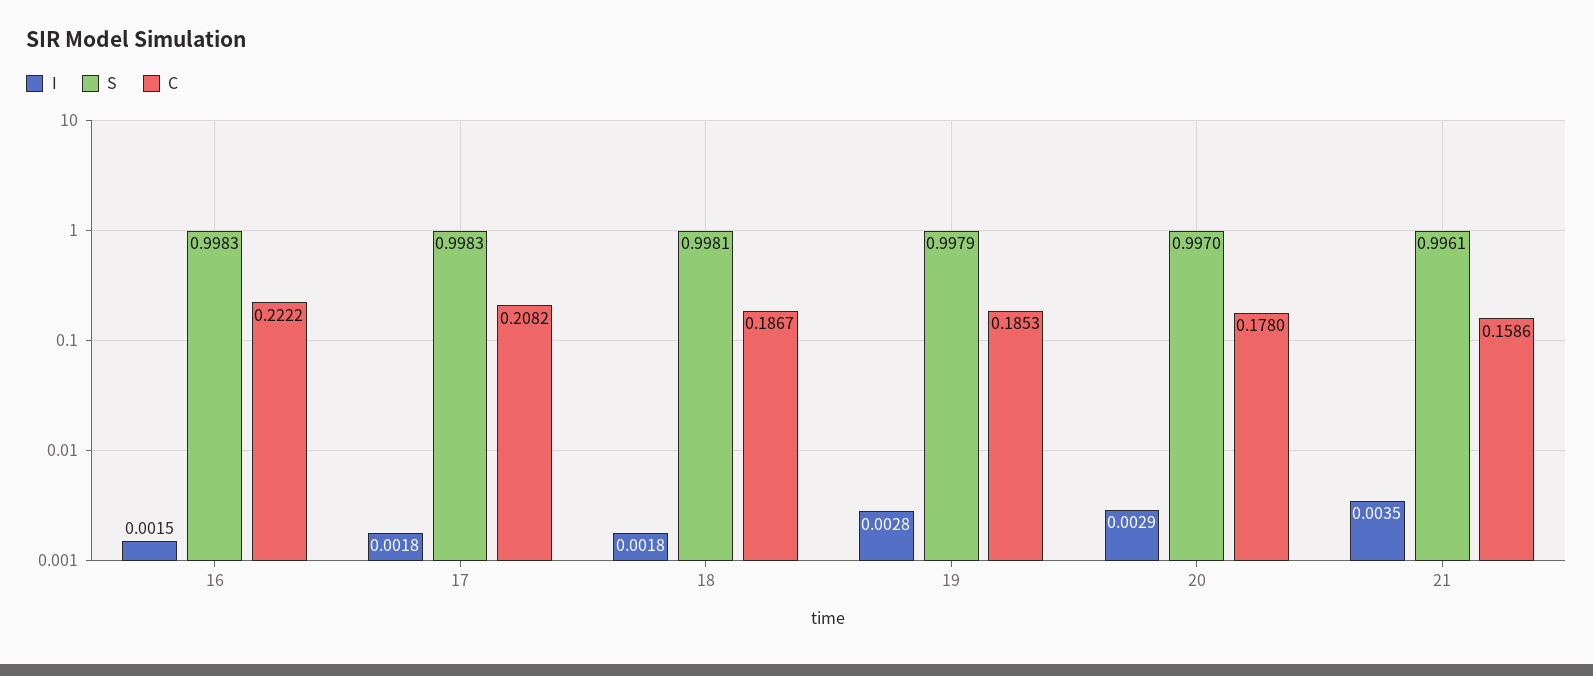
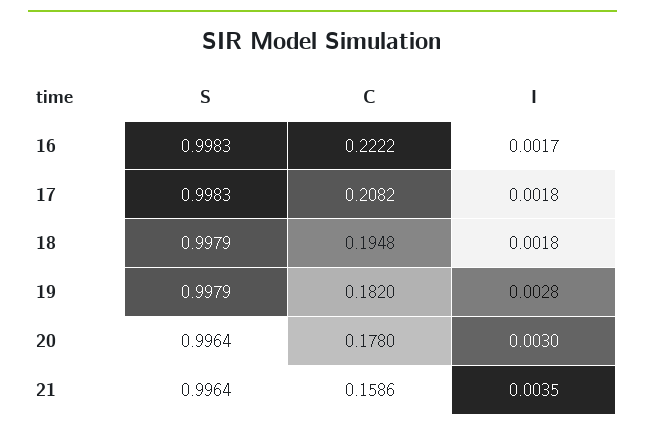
  {
    "I": {
-     "16": 0.0015,
+     "16": 0.0017,
      "17": 0.0018,
      "18": 0.0018,
      "19": 0.0028,
-     "20": 0.0029,
+     "20": 0.003,
      "21": 0.0035
    },
    "S": {
      "16": 0.9983,
      "17": 0.9983,
-     "18": 0.9981,
+     "18": 0.9979,
      "19": 0.9979,
-     "20": 0.997,
+     "20": 0.9964,
-     "21": 0.9961
+     "21": 0.9964
    },
    "C": {
      "16": 0.2222,
      "17": 0.2082,
-     "18": 0.1867,
+     "18": 0.1948,
-     "19": 0.1853,
+     "19": 0.182,
      "20": 0.178,
      "21": 0.1586
    }
  }

